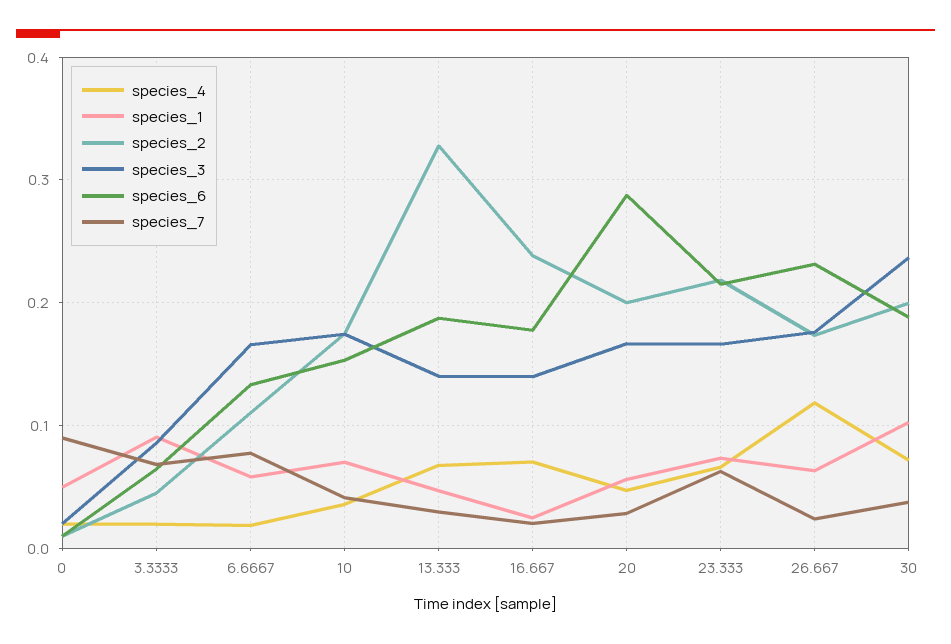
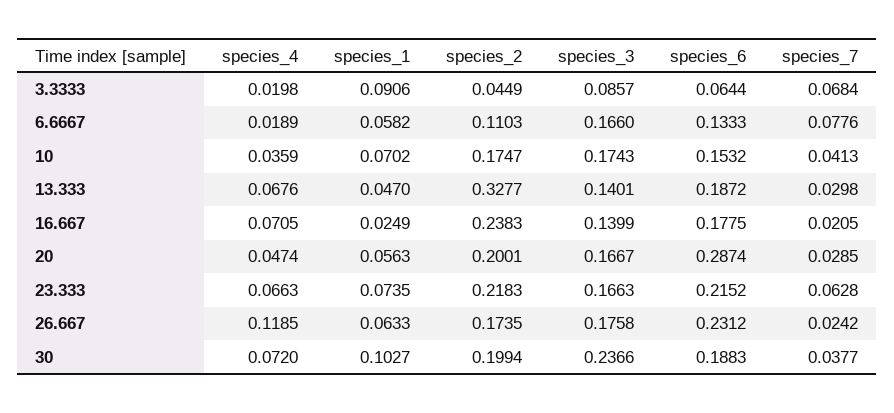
  {
    "species_4": {
-     "0": 0.02,
      "3.3333": 0.0198,
      "6.6667": 0.0189,
      "10": 0.0359,
      "13.333": 0.0676,
      "16.667": 0.0705,
      "20": 0.0474,
      "23.333": 0.0663,
      "26.667": 0.1185,
      "30": 0.072
    },
    "species_1": {
-     "0": 0.05,
      "3.3333": 0.0906,
      "6.6667": 0.0582,
      "10": 0.0702,
      "13.333": 0.047,
      "16.667": 0.0249,
      "20": 0.0563,
      "23.333": 0.0735,
      "26.667": 0.0633,
      "30": 0.1027
    },
    "species_2": {
-     "0": 0.01,
      "3.3333": 0.0449,
      "6.6667": 0.1103,
      "10": 0.1747,
      "13.333": 0.3277,
      "16.667": 0.2383,
      "20": 0.2001,
      "23.333": 0.2183,
      "26.667": 0.1735,
      "30": 0.1994
    },
    "species_3": {
-     "0": 0.02,
      "3.3333": 0.0857,
      "6.6667": 0.166,
      "10": 0.1743,
      "13.333": 0.1401,
      "16.667": 0.1399,
      "20": 0.1667,
      "23.333": 0.1663,
      "26.667": 0.1758,
      "30": 0.2366
    },
    "species_6": {
-     "0": 0.01,
      "3.3333": 0.0644,
      "6.6667": 0.1333,
      "10": 0.1532,
      "13.333": 0.1872,
      "16.667": 0.1775,
      "20": 0.2874,
      "23.333": 0.2152,
      "26.667": 0.2312,
      "30": 0.1883
    },
    "species_7": {
-     "0": 0.09,
      "3.3333": 0.0684,
      "6.6667": 0.0776,
      "10": 0.0413,
      "13.333": 0.0298,
      "16.667": 0.0205,
      "20": 0.0285,
      "23.333": 0.0628,
      "26.667": 0.0242,
      "30": 0.0377
    }
  }

